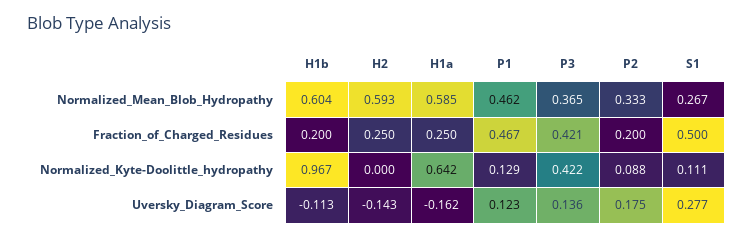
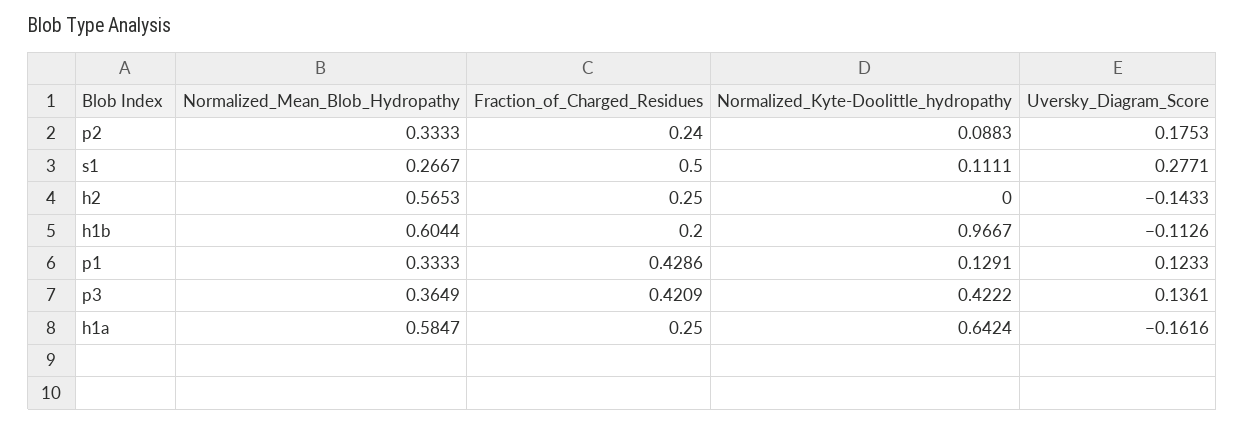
  {
    "H1b": {
      "Normalized_Mean_Blob_Hydropathy": 0.6044,
      "Fraction_of_Charged_Residues": 0.2,
      "Normalized_Kyte-Doolittle_hydropathy": 0.9667,
      "Uversky_Diagram_Score": -0.1126
    },
    "H2": {
-     "Normalized_Mean_Blob_Hydropathy": 0.593,
+     "Normalized_Mean_Blob_Hydropathy": 0.5653,
      "Fraction_of_Charged_Residues": 0.25,
      "Normalized_Kyte-Doolittle_hydropathy": 0,
      "Uversky_Diagram_Score": -0.1433
    },
    "H1a": {
      "Normalized_Mean_Blob_Hydropathy": 0.5847,
      "Fraction_of_Charged_Residues": 0.25,
      "Normalized_Kyte-Doolittle_hydropathy": 0.6424,
      "Uversky_Diagram_Score": -0.1616
    },
    "P1": {
-     "Normalized_Mean_Blob_Hydropathy": 0.462,
+     "Normalized_Mean_Blob_Hydropathy": 0.3333,
-     "Fraction_of_Charged_Residues": 0.467,
+     "Fraction_of_Charged_Residues": 0.4286,
      "Normalized_Kyte-Doolittle_hydropathy": 0.1291,
      "Uversky_Diagram_Score": 0.1233
    },
    "P3": {
      "Normalized_Mean_Blob_Hydropathy": 0.3649,
      "Fraction_of_Charged_Residues": 0.4209,
      "Normalized_Kyte-Doolittle_hydropathy": 0.4222,
      "Uversky_Diagram_Score": 0.1361
    },
    "P2": {
      "Normalized_Mean_Blob_Hydropathy": 0.3333,
-     "Fraction_of_Charged_Residues": 0.2,
+     "Fraction_of_Charged_Residues": 0.24,
      "Normalized_Kyte-Doolittle_hydropathy": 0.0883,
      "Uversky_Diagram_Score": 0.1753
    },
    "S1": {
      "Normalized_Mean_Blob_Hydropathy": 0.2667,
      "Fraction_of_Charged_Residues": 0.5,
      "Normalized_Kyte-Doolittle_hydropathy": 0.1111,
      "Uversky_Diagram_Score": 0.2771
    }
  }

